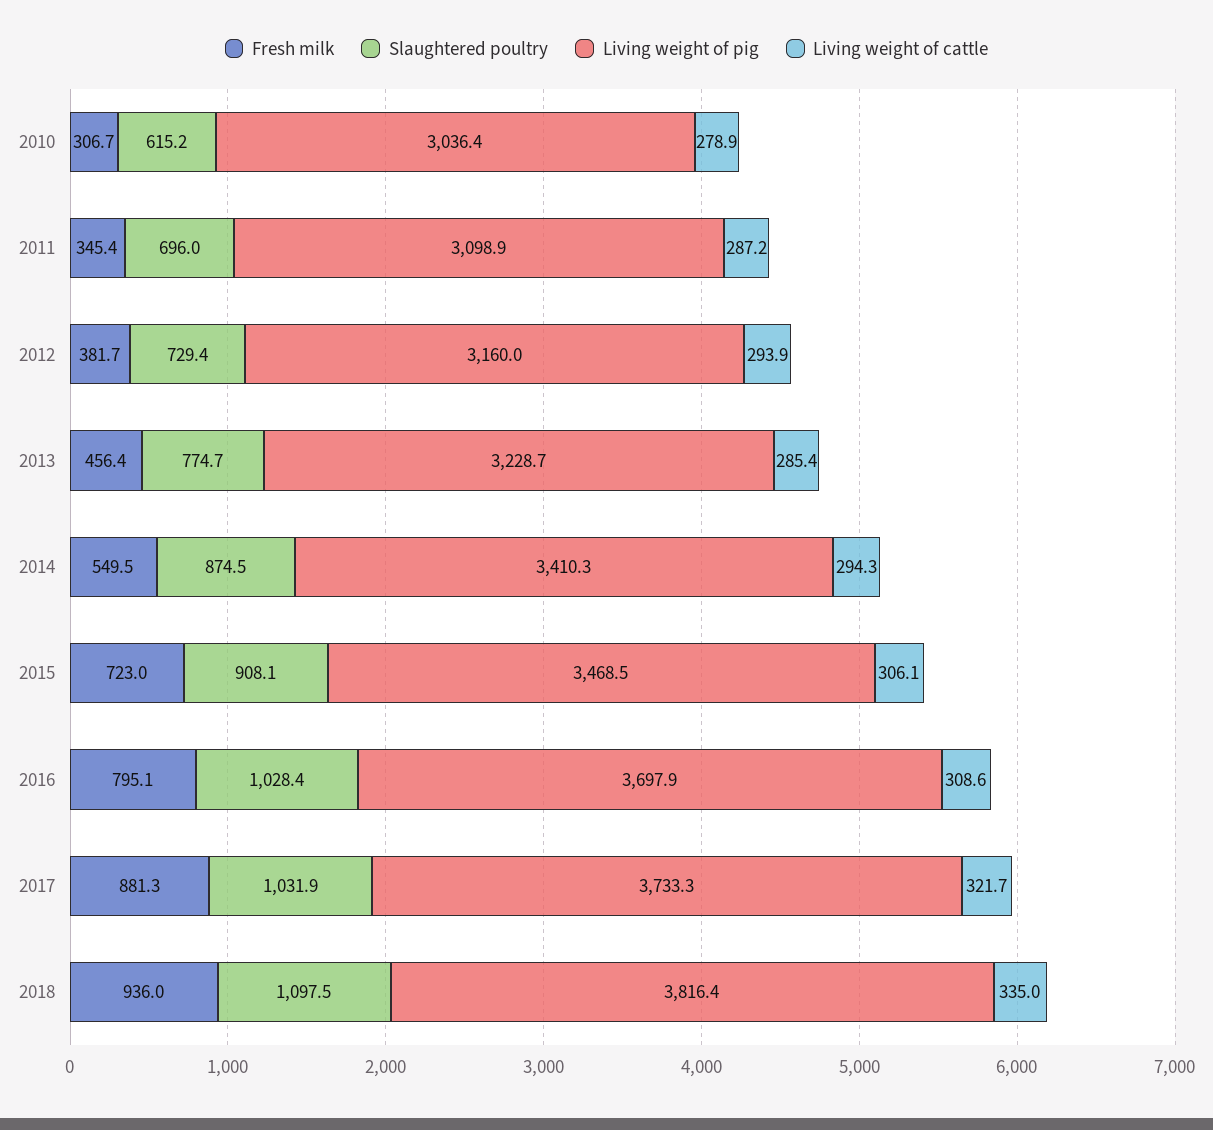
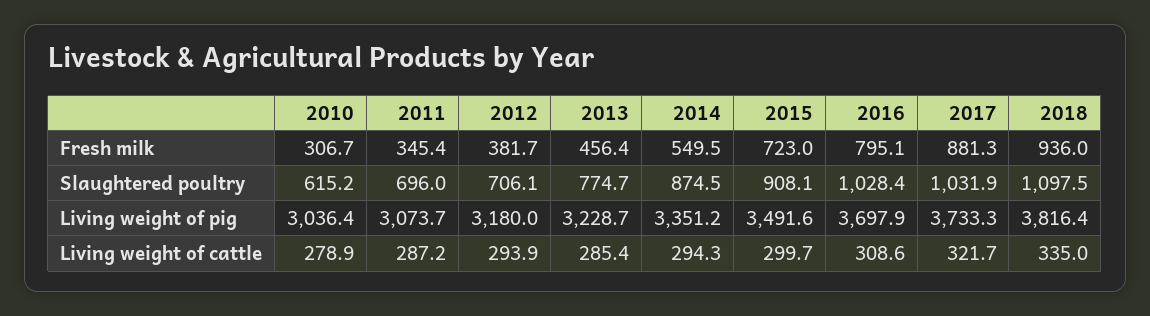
  {
    "Fresh milk": {
      "2010": 306.7,
      "2011": 345.4,
      "2012": 381.7,
      "2013": 456.4,
      "2014": 549.5,
      "2015": 723,
      "2016": 795.1,
      "2017": 881.3,
      "2018": 936
    },
    "Slaughtered poultry": {
      "2010": 615.2,
      "2011": 696,
-     "2012": 729.4,
+     "2012": 706.1,
      "2013": 774.7,
      "2014": 874.5,
      "2015": 908.1,
      "2016": 1028.4,
      "2017": 1031.9,
      "2018": 1097.5
    },
    "Living weight of pig": {
      "2010": 3036.4,
-     "2011": 3098.9,
+     "2011": 3073.7,
-     "2012": 3160,
+     "2012": 3180,
      "2013": 3228.7,
-     "2014": 3410.3,
+     "2014": 3351.2,
-     "2015": 3468.5,
+     "2015": 3491.6,
      "2016": 3697.9,
      "2017": 3733.3,
      "2018": 3816.4
    },
    "Living weight of cattle": {
      "2010": 278.9,
      "2011": 287.2,
      "2012": 293.9,
      "2013": 285.4,
      "2014": 294.3,
-     "2015": 306.1,
+     "2015": 299.7,
      "2016": 308.6,
      "2017": 321.7,
      "2018": 335
    }
  }

